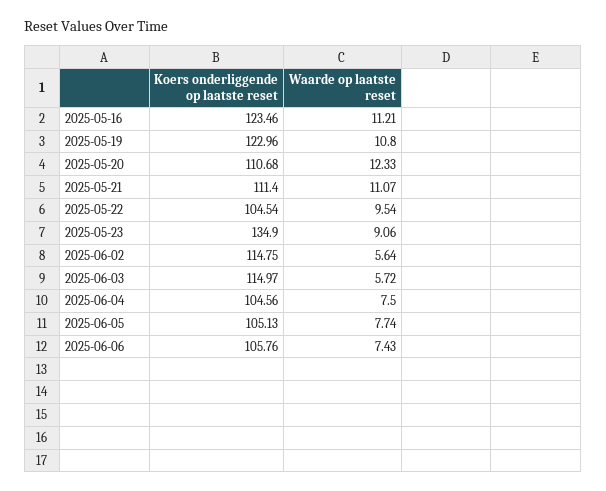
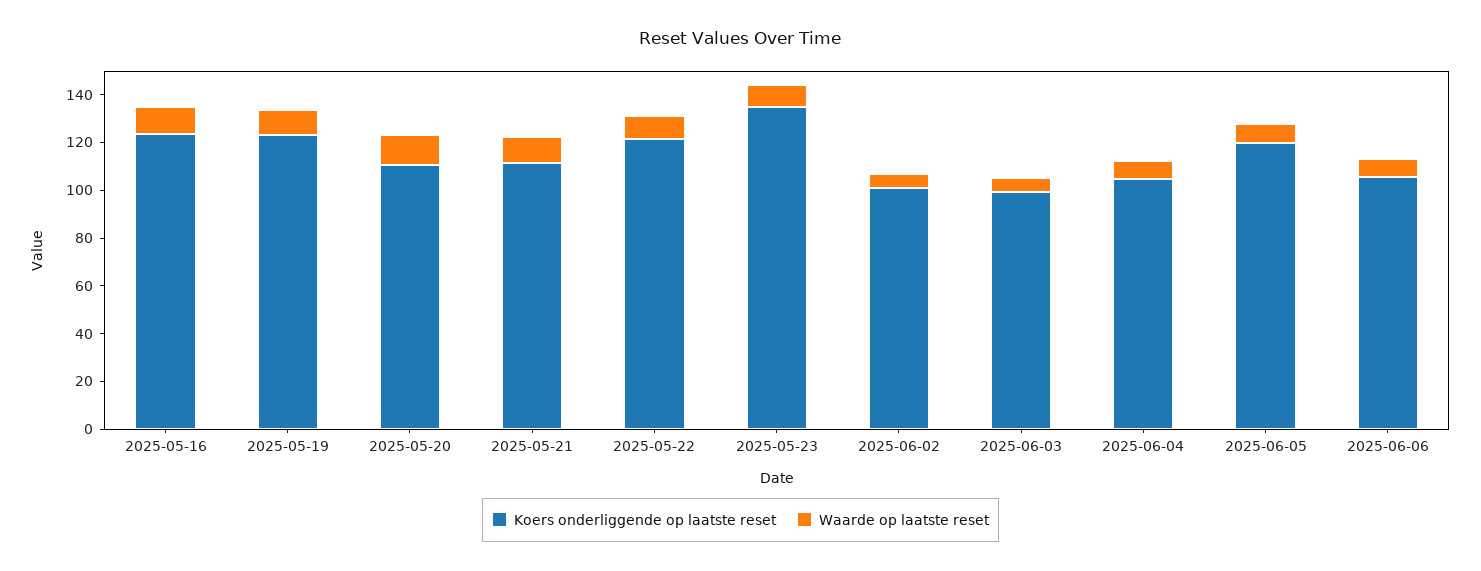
  {
    "Koers onderliggende op laatste reset": {
      "2025-05-16": 123.46,
      "2025-05-19": 122.96,
      "2025-05-20": 110.68,
      "2025-05-21": 111.4,
-     "2025-05-22": 104.54,
+     "2025-05-22": 120,
      "2025-05-23": 134.9,
-     "2025-06-02": 114.75,
+     "2025-06-02": 100,
-     "2025-06-03": 114.97,
+     "2025-06-03": 100,
      "2025-06-04": 104.56,
-     "2025-06-05": 105.13,
+     "2025-06-05": 120,
      "2025-06-06": 105.76
    },
    "Waarde op laatste reset": {
      "2025-05-16": 11.21,
      "2025-05-19": 10.8,
      "2025-05-20": 12.33,
      "2025-05-21": 11.07,
      "2025-05-22": 9.54,
      "2025-05-23": 9.06,
      "2025-06-02": 5.64,
      "2025-06-03": 5.72,
      "2025-06-04": 7.5,
      "2025-06-05": 7.74,
      "2025-06-06": 7.43
    }
  }

